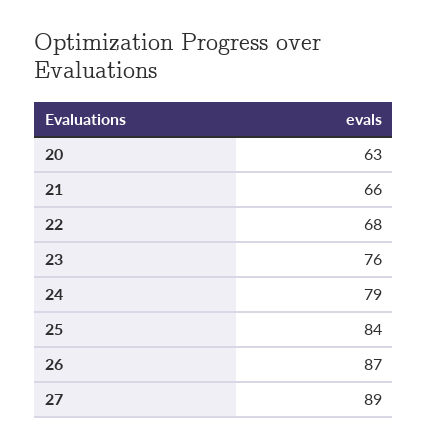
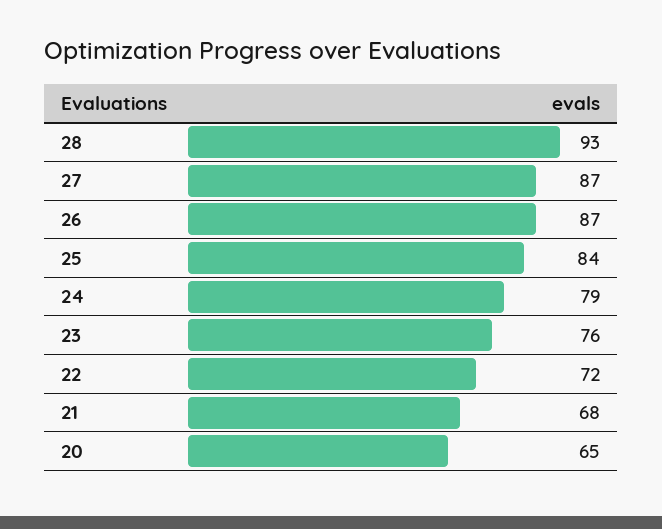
  {
-   "20": 63,
+   "20": 65,
-   "21": 66,
+   "21": 68,
-   "22": 68,
+   "22": 72,
    "23": 76,
    "24": 79,
    "25": 84,
    "26": 87,
-   "27": 89
+   "27": 87,
+   "28": 93
  }

